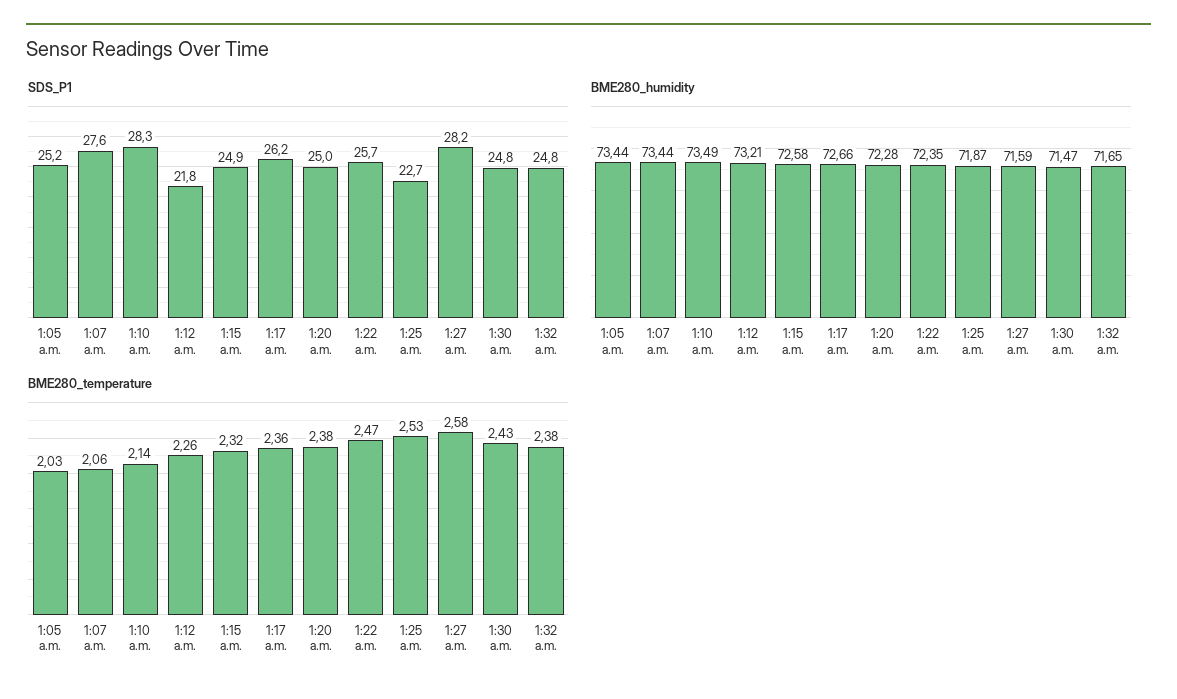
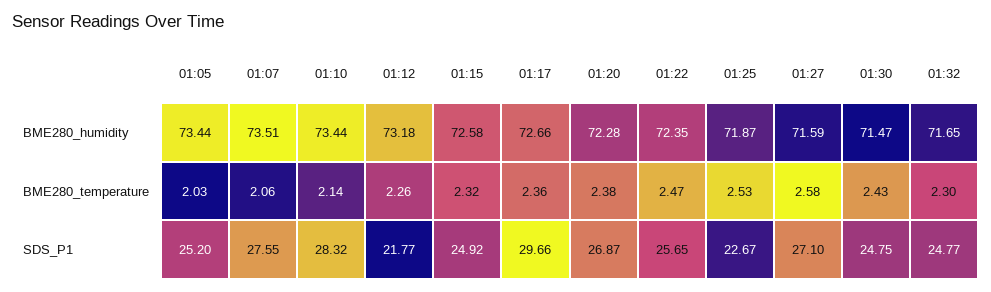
  {
    "SDS_P1": {
      "1:05 a.m.": 25.2,
      "1:07 a.m.": 27.55,
      "1:10 a.m.": 28.32,
      "1:12 a.m.": 21.77,
      "1:15 a.m.": 24.92,
-     "1:17 a.m.": 26.2,
+     "1:17 a.m.": 29.66,
-     "1:20 a.m.": 25,
+     "1:20 a.m.": 26.87,
      "1:22 a.m.": 25.65,
      "1:25 a.m.": 22.67,
-     "1:27 a.m.": 28.2,
+     "1:27 a.m.": 27.1,
      "1:30 a.m.": 24.75,
      "1:32 a.m.": 24.77
    },
    "BME280_humidity": {
      "1:05 a.m.": 73.44,
-     "1:07 a.m.": 73.44,
+     "1:07 a.m.": 73.51,
-     "1:10 a.m.": 73.49,
+     "1:10 a.m.": 73.44,
-     "1:12 a.m.": 73.21,
+     "1:12 a.m.": 73.18,
      "1:15 a.m.": 72.58,
      "1:17 a.m.": 72.66,
      "1:20 a.m.": 72.28,
      "1:22 a.m.": 72.35,
      "1:25 a.m.": 71.87,
      "1:27 a.m.": 71.59,
      "1:30 a.m.": 71.47,
      "1:32 a.m.": 71.65
    },
    "BME280_temperature": {
      "1:05 a.m.": 2.03,
      "1:07 a.m.": 2.06,
      "1:10 a.m.": 2.14,
      "1:12 a.m.": 2.26,
      "1:15 a.m.": 2.32,
      "1:17 a.m.": 2.36,
      "1:20 a.m.": 2.38,
      "1:22 a.m.": 2.47,
      "1:25 a.m.": 2.53,
      "1:27 a.m.": 2.58,
      "1:30 a.m.": 2.43,
-     "1:32 a.m.": 2.38
+     "1:32 a.m.": 2.3
    }
  }

